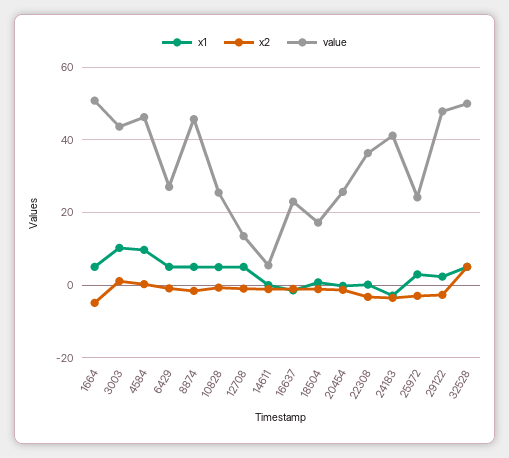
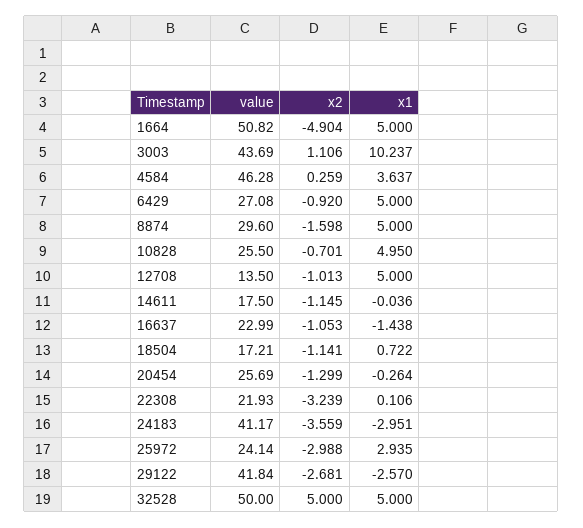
  {
    "x1": {
      "1664": 5,
      "3003": 10.237,
-     "4584": 10,
+     "4584": 3.637,
      "6429": 5,
      "8874": 5,
      "10828": 4.95,
      "12708": 5,
      "14611": -0.036,
      "16637": -1.438,
      "18504": 0.722,
      "20454": -0.264,
      "22308": 0.106,
      "24183": -2.951,
      "25972": 2.935,
-     "29122": 2,
+     "29122": -2.57,
      "32528": 5
    },
    "x2": {
      "1664": -4.904,
      "3003": 1.106,
      "4584": 0.259,
      "6429": -0.92,
      "8874": -1.598,
      "10828": -0.701,
      "12708": -1.013,
      "14611": -1.145,
      "16637": -1.053,
      "18504": -1.141,
      "20454": -1.299,
      "22308": -3.239,
      "24183": -3.559,
      "25972": -2.988,
      "29122": -2.681,
      "32528": 5
    },
    "value": {
      "1664": 50.82,
      "3003": 43.69,
      "4584": 46.28,
      "6429": 27.08,
-     "8874": 46,
+     "8874": 29.6,
      "10828": 25.5,
      "12708": 13.5,
-     "14611": 6,
+     "14611": 17.5,
      "16637": 22.99,
      "18504": 17.21,
      "20454": 25.69,
-     "22308": 36,
+     "22308": 21.93,
      "24183": 41.17,
      "25972": 24.14,
-     "29122": 48,
+     "29122": 41.84,
      "32528": 50
    }
  }

